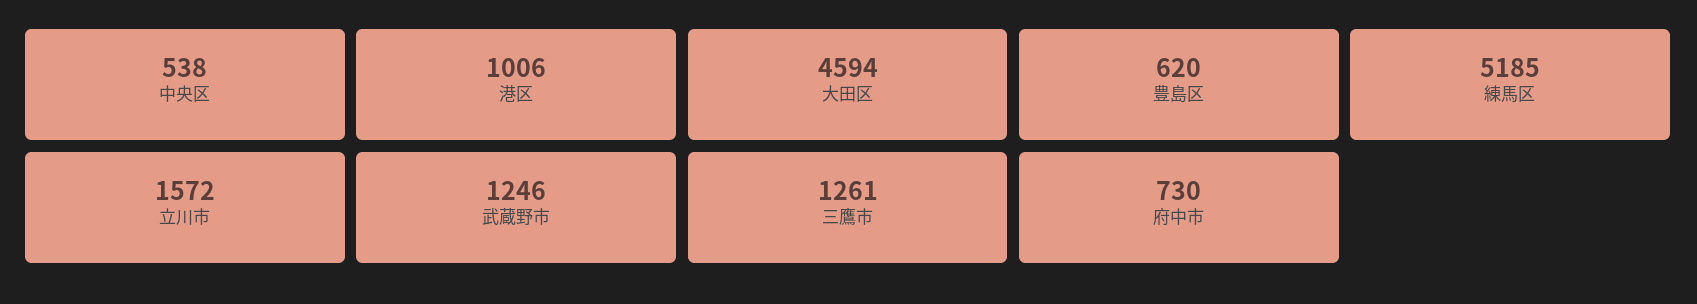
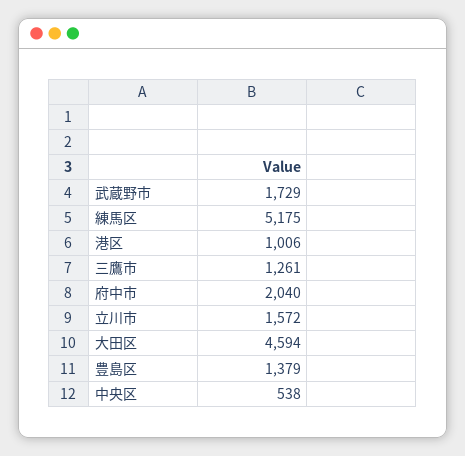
  {
    "中央区": 538,
    "港区": 1006,
    "大田区": 4594,
-   "豊島区": 620,
+   "豊島区": 1379,
-   "練馬区": 5185,
+   "練馬区": 5175,
    "立川市": 1572,
-   "武蔵野市": 1246,
+   "武蔵野市": 1729,
    "三鷹市": 1261,
-   "府中市": 730
+   "府中市": 2040
  }

